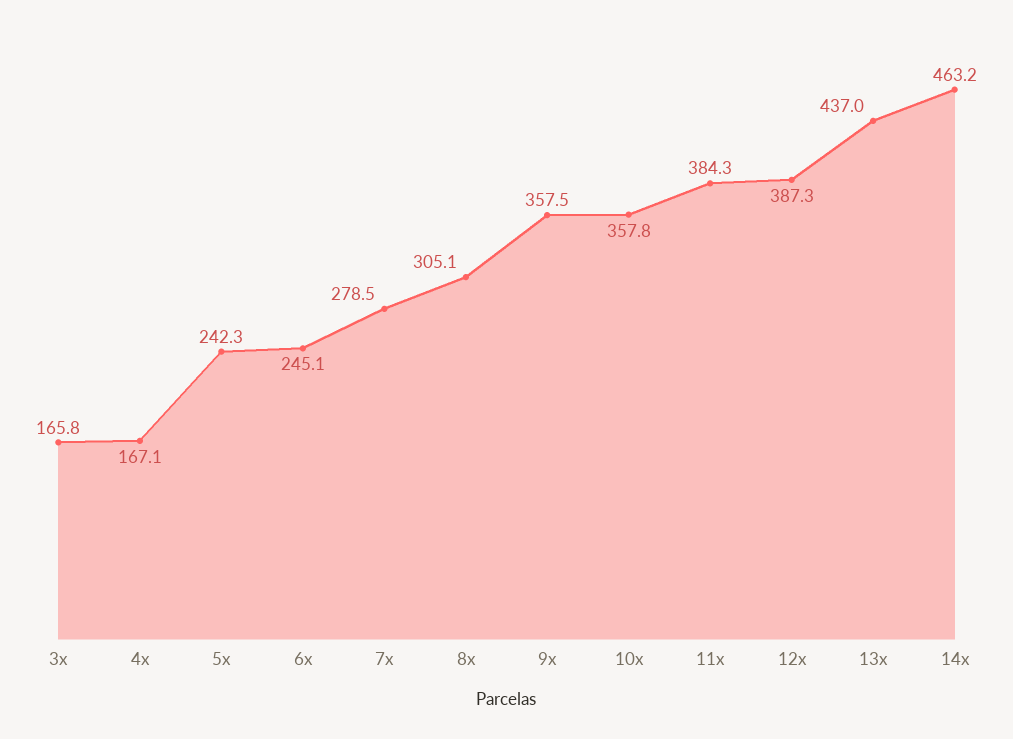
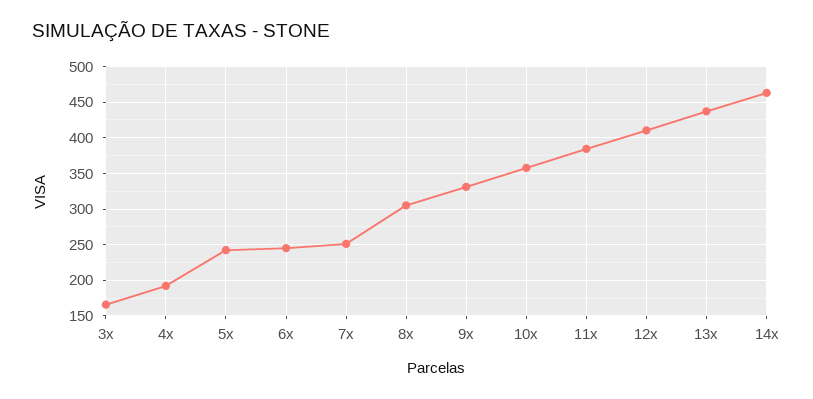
  {
    "3x": 165.8,
-   "4x": 167.1,
+   "4x": 190,
    "5x": 242.3,
    "6x": 245.1,
-   "7x": 278.5,
+   "7x": 250,
    "8x": 305.1,
-   "9x": 357.5,
+   "9x": 330,
    "10x": 357.8,
    "11x": 384.3,
-   "12x": 387.3,
+   "12x": 410,
    "13x": 437,
    "14x": 463.2
  }

